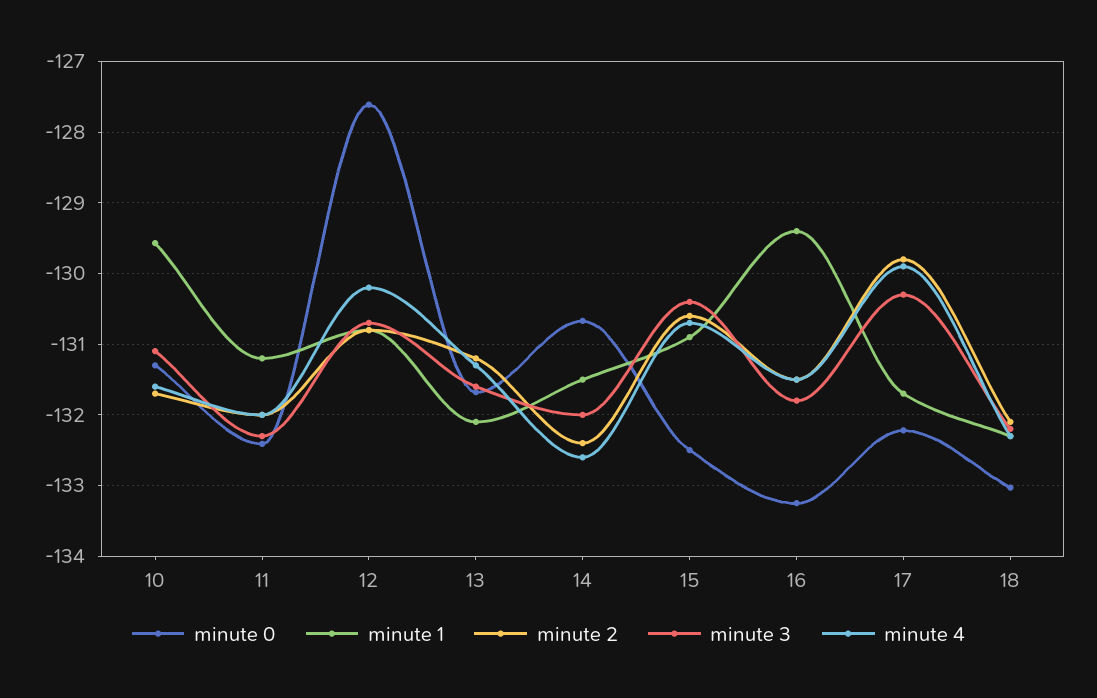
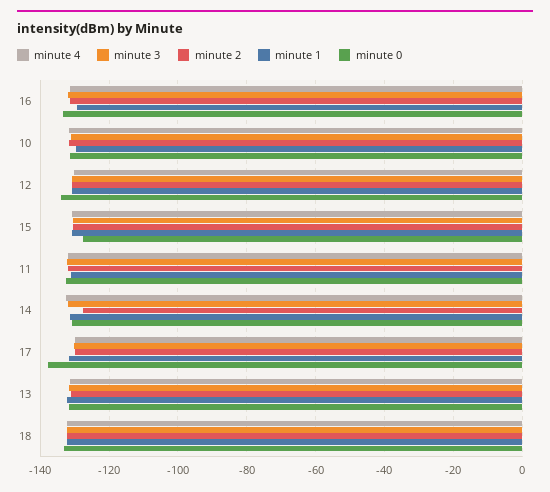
  {
    "minute 0": {
      "10": -131.3,
      "11": -132.4,
-     "12": -127.6,
+     "12": -134,
      "13": -131.7,
      "14": -130.7,
-     "15": -132.5,
+     "15": -128,
      "16": -133.3,
-     "17": -132.2,
+     "17": -138,
      "18": -133
    },
    "minute 1": {
      "10": -129.6,
      "11": -131.2,
      "12": -130.8,
      "13": -132.1,
      "14": -131.5,
      "15": -130.9,
      "16": -129.4,
      "17": -131.7,
      "18": -132.3
    },
    "minute 2": {
      "10": -131.7,
      "11": -132,
      "12": -130.8,
      "13": -131.2,
-     "14": -132.4,
+     "14": -128,
      "15": -130.6,
      "16": -131.5,
      "17": -129.8,
      "18": -132.1
    },
    "minute 3": {
      "10": -131.1,
      "11": -132.3,
      "12": -130.7,
      "13": -131.6,
      "14": -132,
      "15": -130.4,
      "16": -131.8,
      "17": -130.3,
      "18": -132.2
    },
    "minute 4": {
      "10": -131.6,
      "11": -132,
      "12": -130.2,
      "13": -131.3,
      "14": -132.6,
      "15": -130.7,
      "16": -131.5,
      "17": -129.9,
      "18": -132.3
    }
  }

